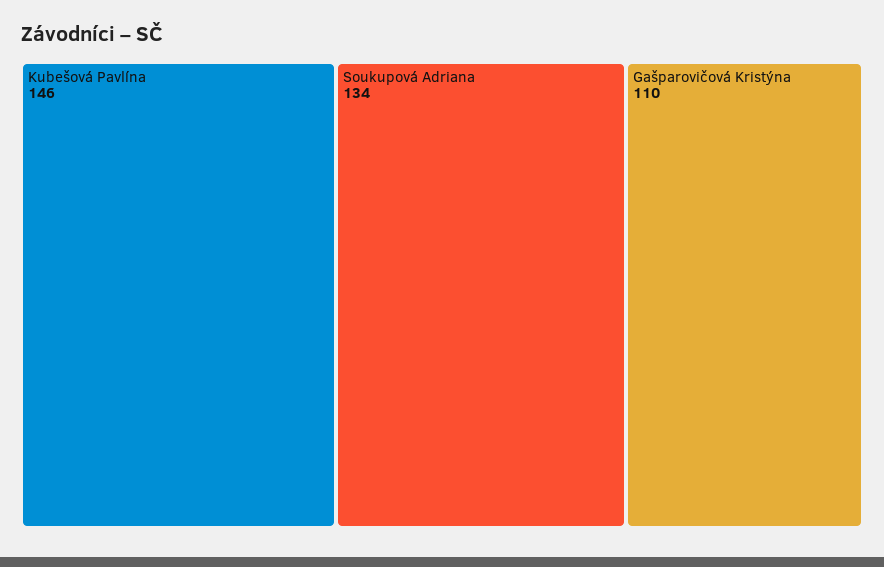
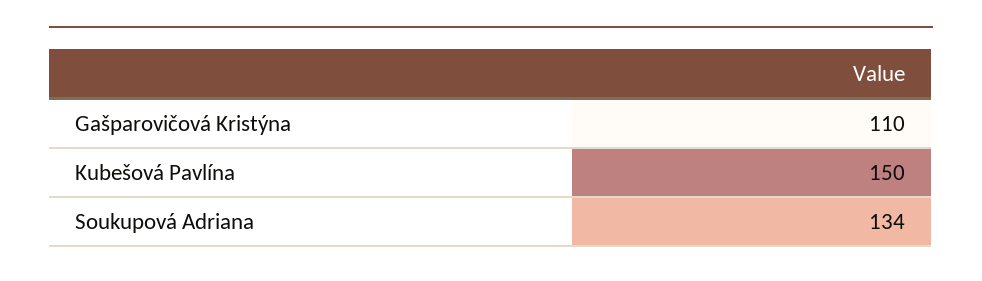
  {
-   "Kubešová Pavlína": 146,
+   "Kubešová Pavlína": 150,
    "Soukupová Adriana": 134,
    "Gašparovičová Kristýna": 110
  }

